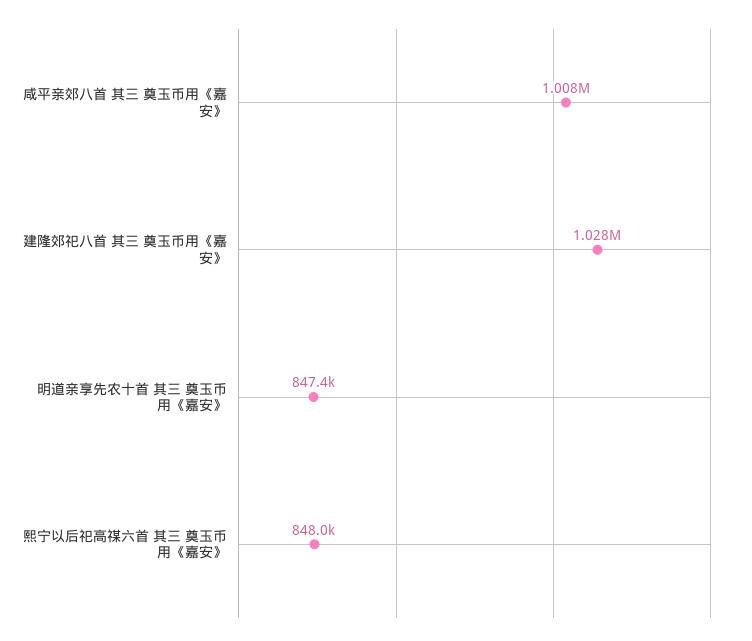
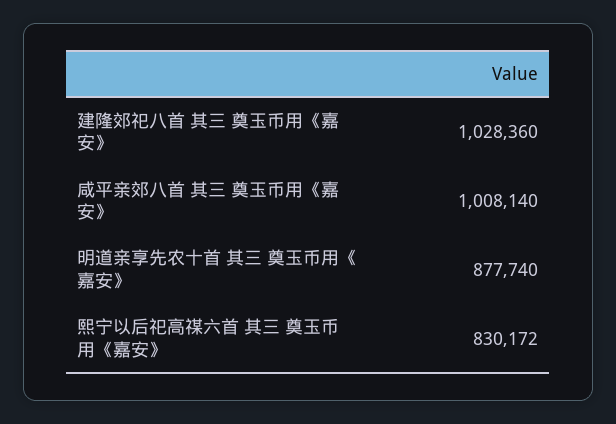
  {
    "咸平亲郊八首 其三 奠玉币用《嘉安》": 1008140,
    "建隆郊祀八首 其三 奠玉币用《嘉安》": 1028360,
-   "明道亲享先农十首 其三 奠玉币用《嘉安》": 847400,
+   "明道亲享先农十首 其三 奠玉币用《嘉安》": 877740,
-   "熙宁以后祀高禖六首 其三 奠玉币用《嘉安》": 848000
+   "熙宁以后祀高禖六首 其三 奠玉币用《嘉安》": 830172
  }

